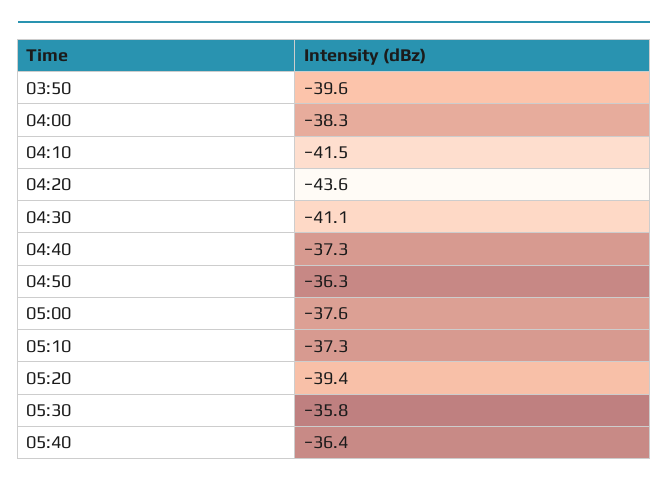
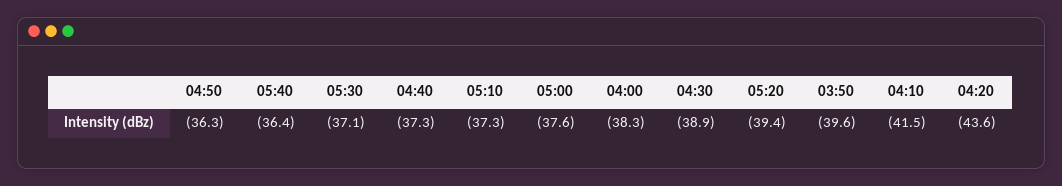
  {
    "03:50": -39.6,
    "04:00": -38.3,
    "04:10": -41.5,
    "04:20": -43.6,
-   "04:30": -41.1,
+   "04:30": -38.9,
    "04:40": -37.3,
    "04:50": -36.3,
    "05:00": -37.6,
    "05:10": -37.3,
    "05:20": -39.4,
-   "05:30": -35.8,
+   "05:30": -37.1,
    "05:40": -36.4
  }

